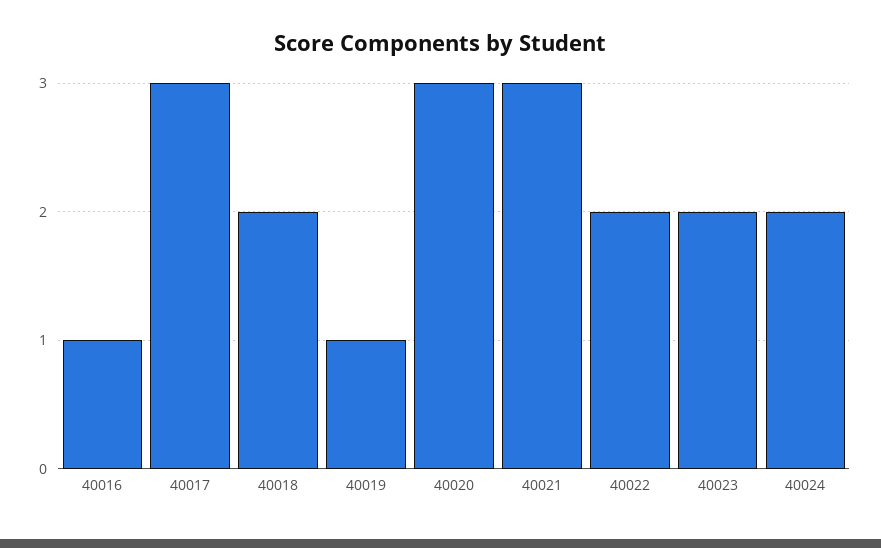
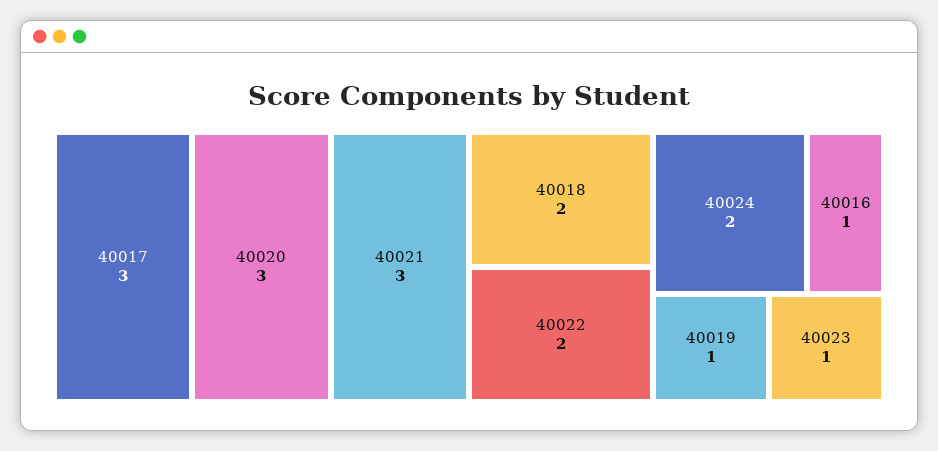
  {
    "40016": 1,
    "40017": 3,
    "40018": 2,
    "40019": 1,
    "40020": 3,
    "40021": 3,
    "40022": 2,
-   "40023": 2,
+   "40023": 1,
    "40024": 2
  }

